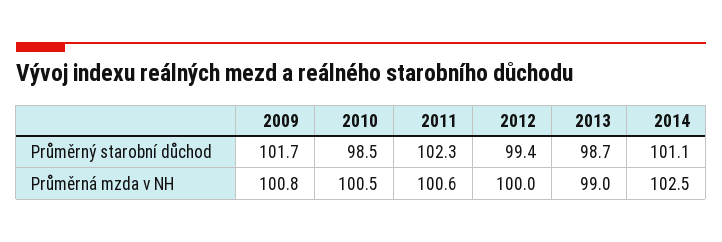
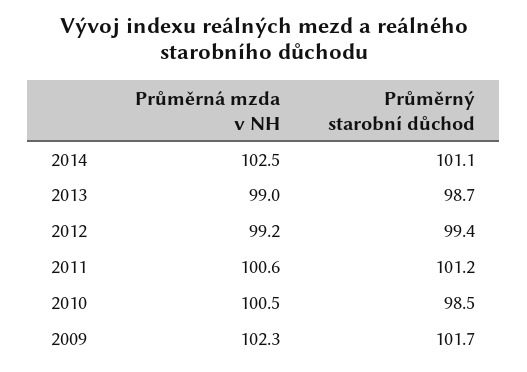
  {
    "2009": {
      "Průměrný starobní důchod": 101.7,
-     "Průměrná mzda v NH": 100.8
+     "Průměrná mzda v NH": 102.3
    },
    "2010": {
      "Průměrný starobní důchod": 98.5,
      "Průměrná mzda v NH": 100.5
    },
    "2011": {
-     "Průměrný starobní důchod": 102.3,
+     "Průměrný starobní důchod": 101.2,
      "Průměrná mzda v NH": 100.6
    },
    "2012": {
      "Průměrný starobní důchod": 99.4,
-     "Průměrná mzda v NH": 100
+     "Průměrná mzda v NH": 99.2
    },
    "2013": {
      "Průměrný starobní důchod": 98.7,
      "Průměrná mzda v NH": 99
    },
    "2014": {
      "Průměrný starobní důchod": 101.1,
      "Průměrná mzda v NH": 102.5
    }
  }

